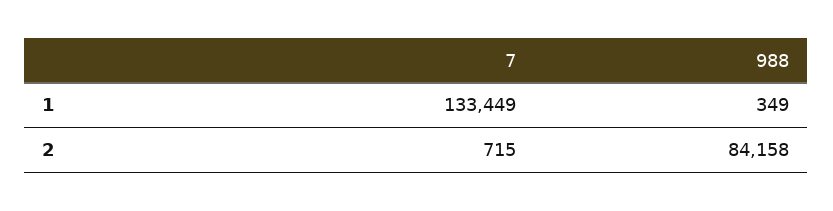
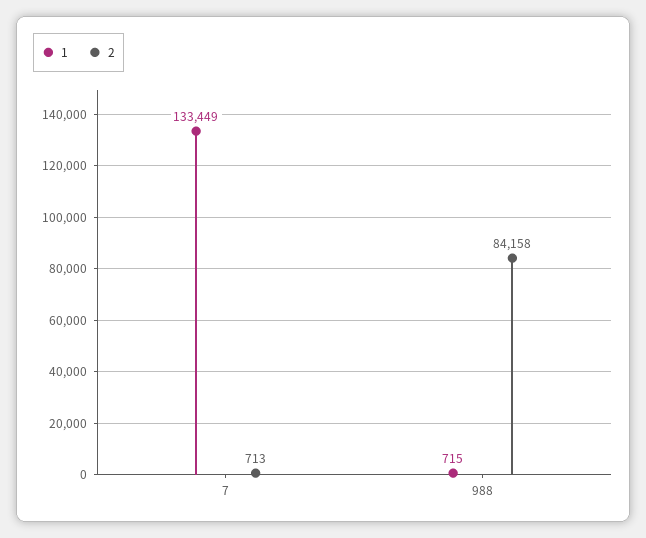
  {
    "1": {
      "7": 133449,
-     "988": 349
+     "988": 715
    },
    "2": {
-     "7": 715,
+     "7": 713,
      "988": 84158
    }
  }

